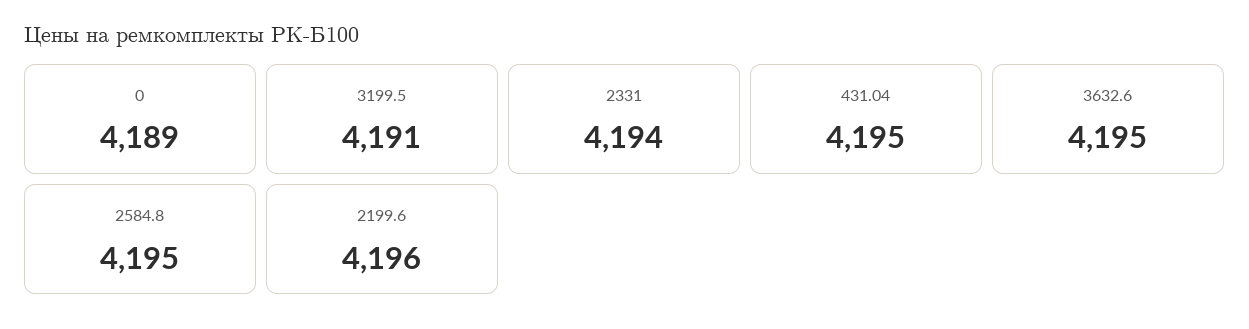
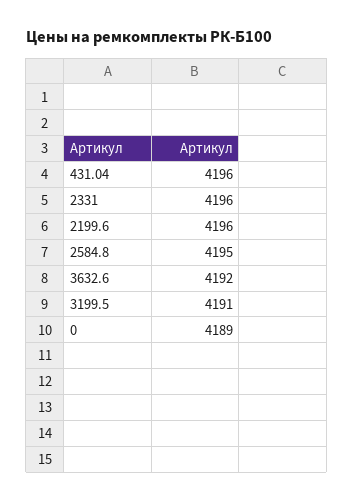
  {
    "0": 4189,
    "3199.5": 4191,
-   "2331": 4194,
+   "2331": 4196,
-   "431.04": 4195,
+   "431.04": 4196,
-   "3632.6": 4195,
+   "3632.6": 4192,
    "2584.8": 4195,
    "2199.6": 4196
  }

